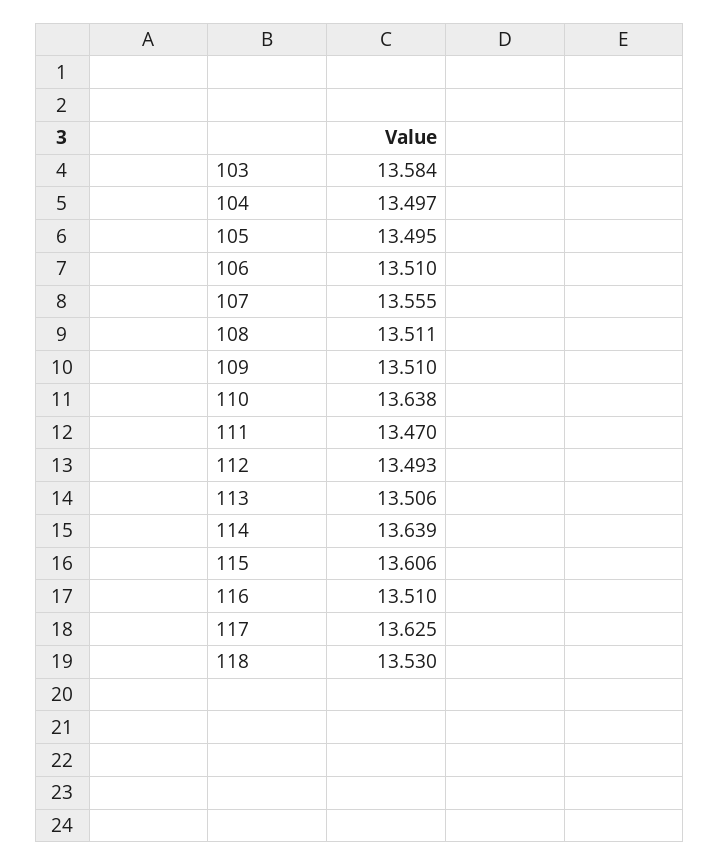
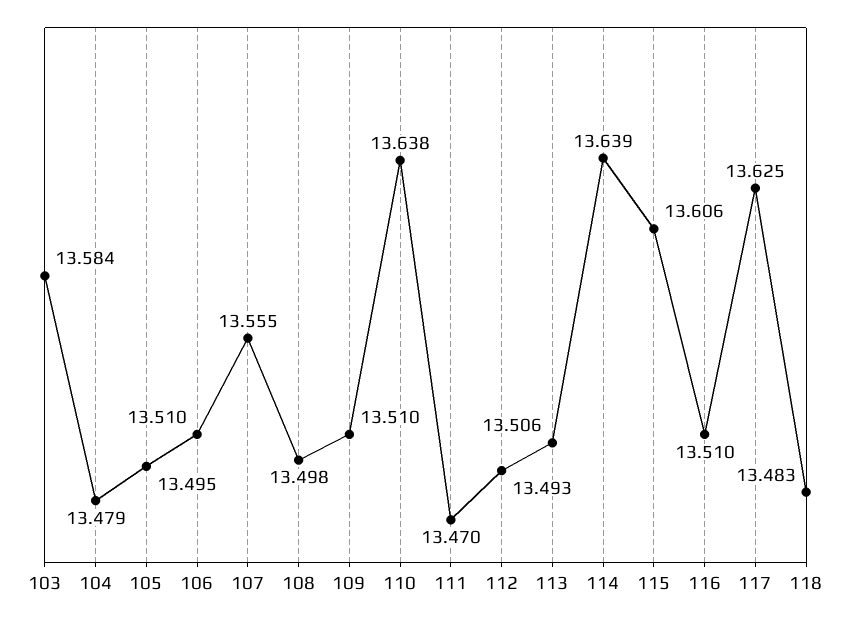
  {
    "103": 13.584,
-   "104": 13.497,
+   "104": 13.479,
    "105": 13.495,
    "106": 13.51,
    "107": 13.555,
-   "108": 13.511,
+   "108": 13.498,
    "109": 13.51,
    "110": 13.638,
    "111": 13.47,
    "112": 13.493,
    "113": 13.506,
    "114": 13.639,
    "115": 13.606,
    "116": 13.51,
    "117": 13.625,
-   "118": 13.53
+   "118": 13.483
  }

